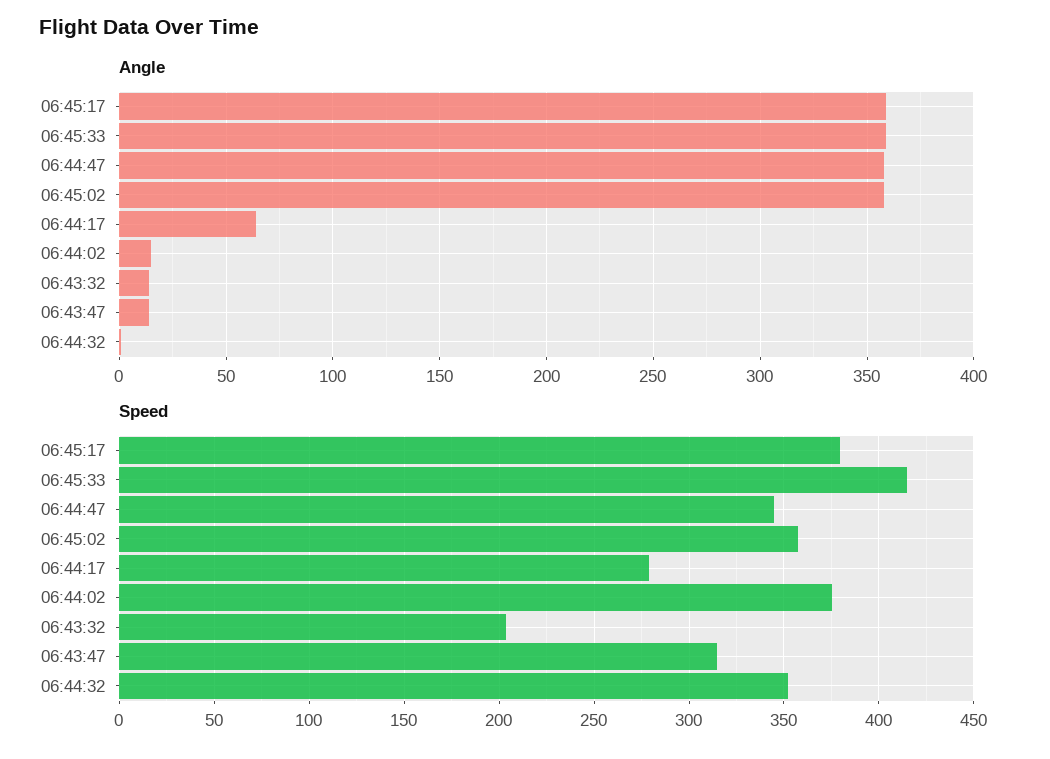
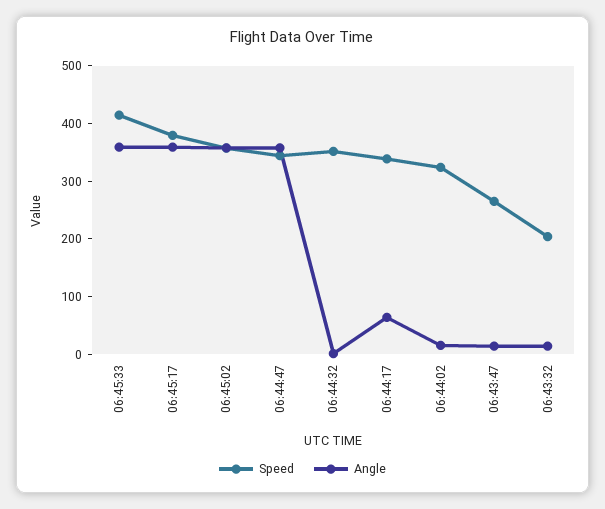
  {
    "Angle": {
      "06:45:17": 360,
      "06:45:33": 360,
      "06:44:47": 360,
      "06:45:02": 360,
      "06:44:17": 65,
      "06:44:02": 15,
      "06:43:32": 15,
      "06:43:47": 15,
      "06:44:32": 0
    },
    "Speed": {
      "06:45:17": 380,
      "06:45:33": 415,
      "06:44:47": 345,
      "06:45:02": 355,
-     "06:44:17": 280,
+     "06:44:17": 340,
-     "06:44:02": 375,
+     "06:44:02": 320,
      "06:43:32": 205,
-     "06:43:47": 315,
+     "06:43:47": 260,
      "06:44:32": 350
    }
  }

